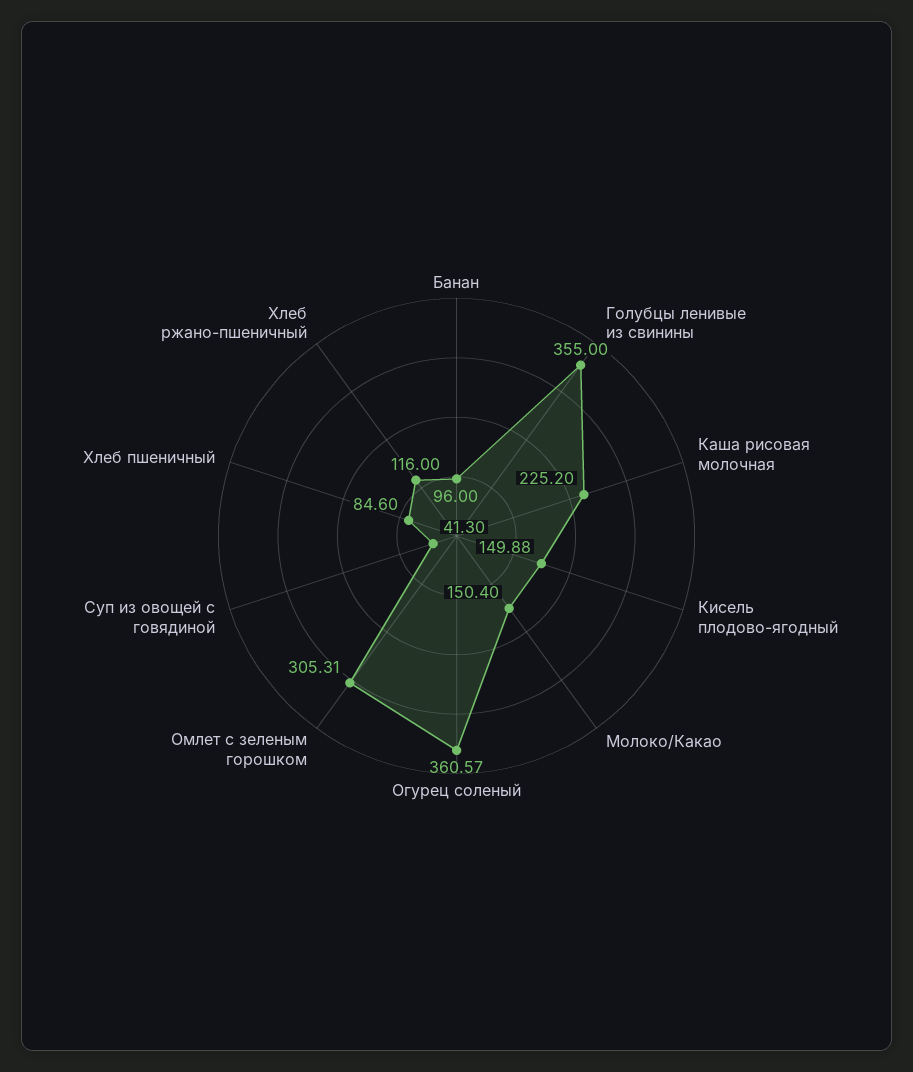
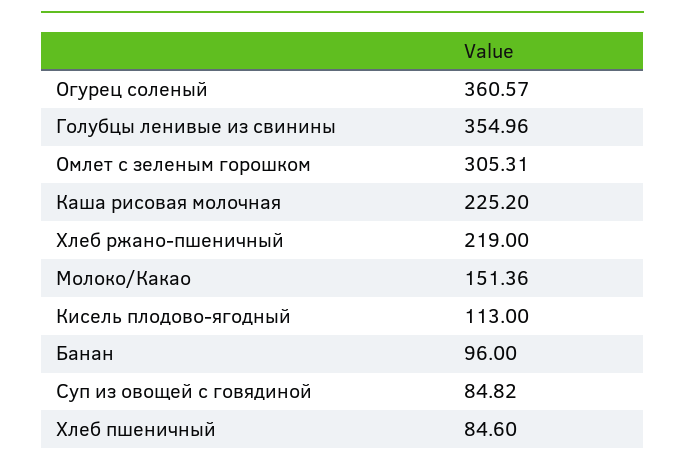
  {
    "Банан": 96,
-   "Голубцы ленивые из свинины": 355,
+   "Голубцы ленивые из свинины": 354.96,
    "Каша рисовая молочная": 225.2,
-   "Кисель плодово-ягодный": 149.88,
+   "Кисель плодово-ягодный": 113,
-   "Молоко/Какао": 150.4,
+   "Молоко/Какао": 151.36,
    "Огурец соленый": 360.57,
    "Омлет с зеленым горошком": 305.31,
-   "Суп из овощей с говядиной": 41.3,
+   "Суп из овощей с говядиной": 84.82,
    "Хлеб пшеничный": 84.6,
-   "Хлеб ржано-пшеничный": 116
+   "Хлеб ржано-пшеничный": 219
  }

